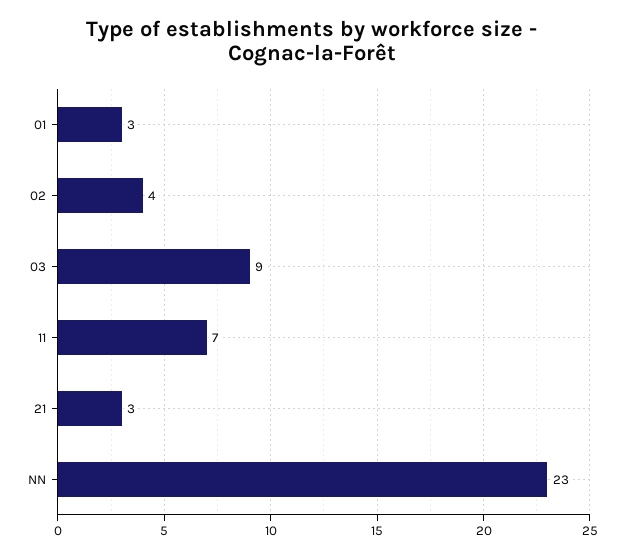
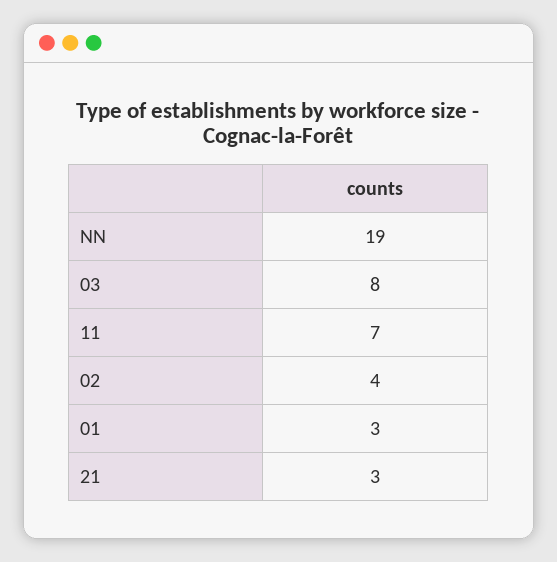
  {
    "01": 3,
    "02": 4,
-   "03": 9,
+   "03": 8,
    "11": 7,
    "21": 3,
-   "NN": 23
+   "NN": 19
  }

